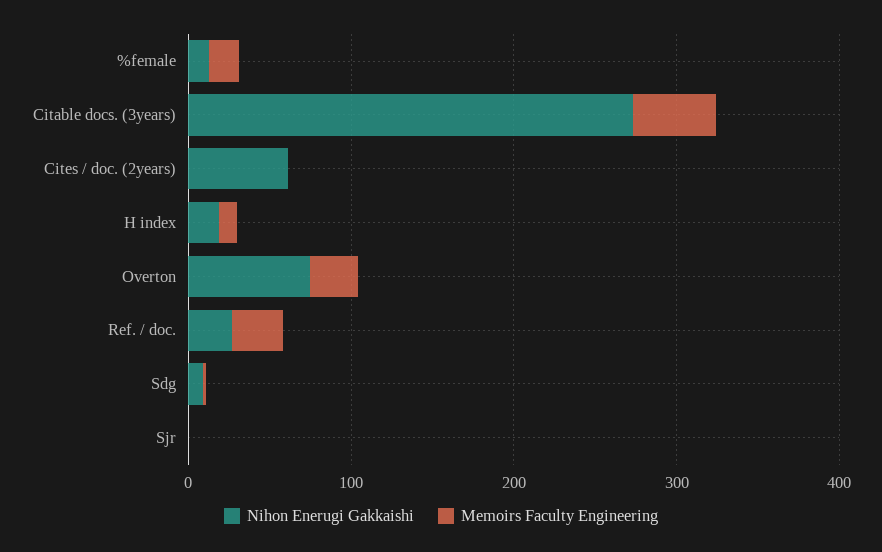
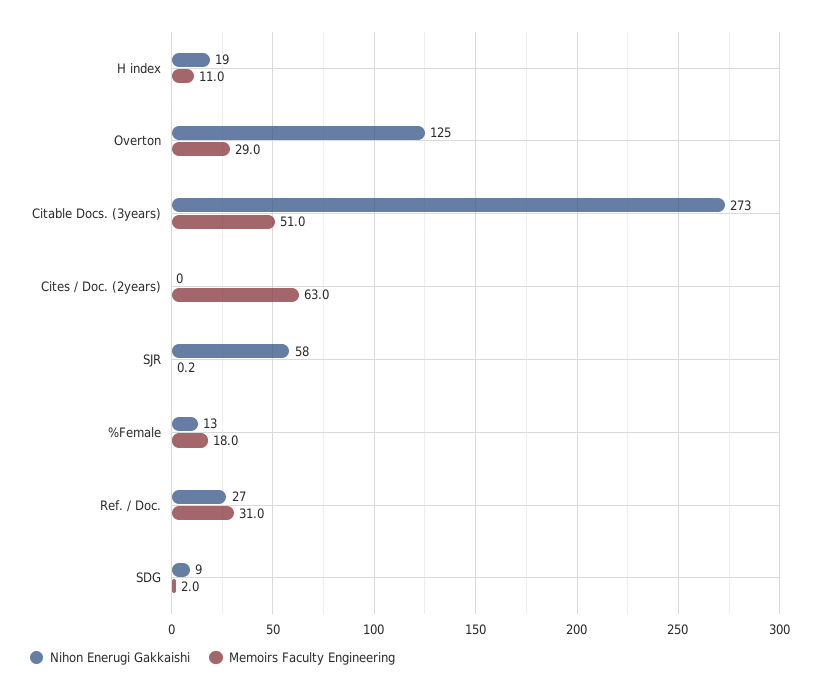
  {
    "Nihon Enerugi Gakkaishi": {
      "%female": 13,
      "Citable docs. (3years)": 273,
-     "Cites / doc. (2years)": 60,
+     "Cites / doc. (2years)": 0,
      "H index": 19,
-     "Overton": 80,
+     "Overton": 125,
      "Ref. / doc.": 27,
      "Sdg": 9,
-     "Sjr": 0
+     "Sjr": 58
    },
    "Memoirs Faculty Engineering": {
      "%female": 18,
      "Citable docs. (3years)": 51,
-     "Cites / doc. (2years)": 0,
+     "Cites / doc. (2years)": 63,
      "H index": 11,
      "Overton": 29,
      "Ref. / doc.": 31,
      "Sdg": 2,
      "Sjr": 0.2
    }
  }

